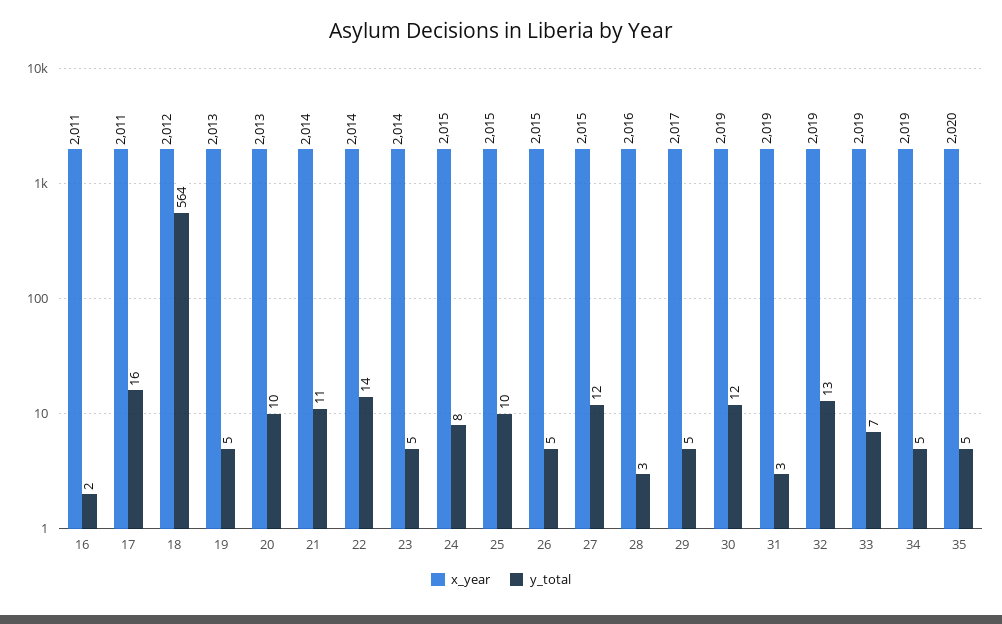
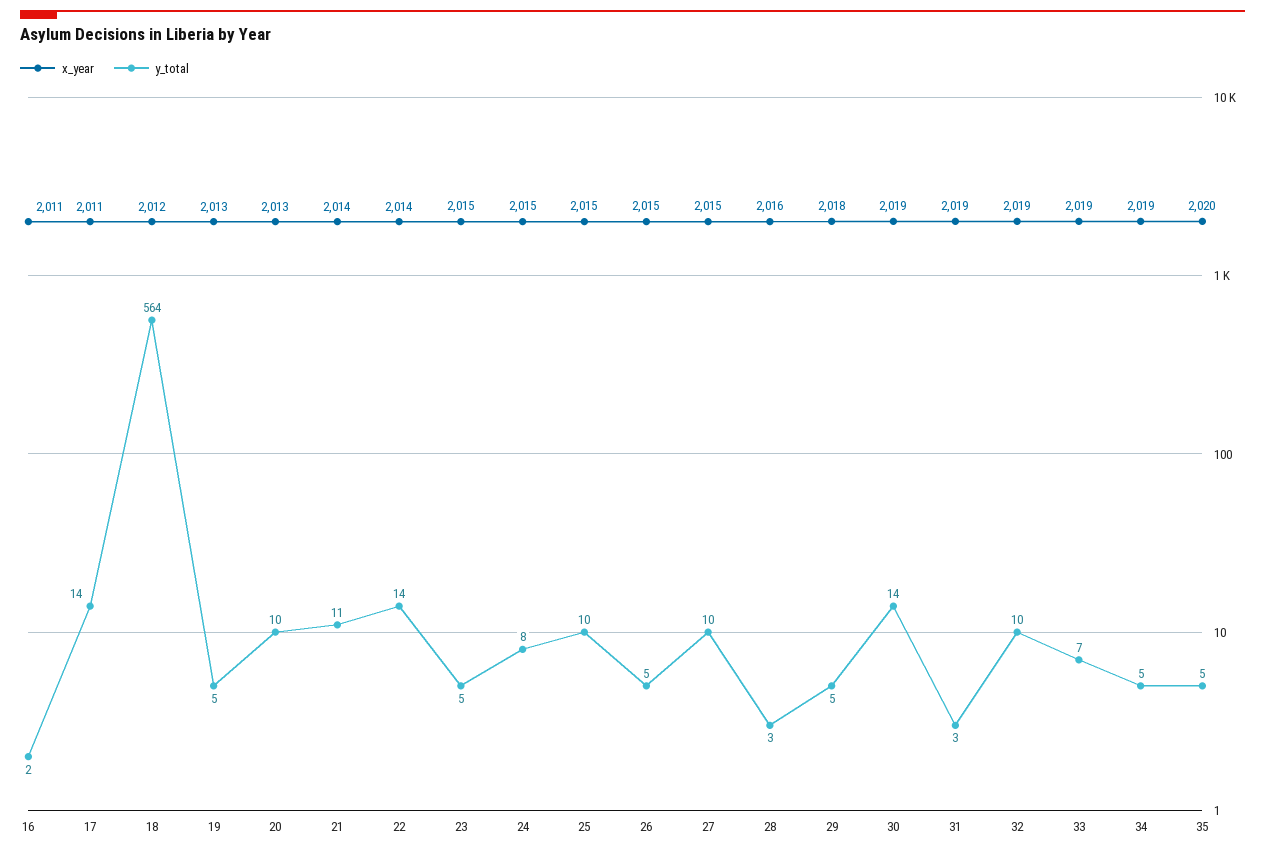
  {
    "x_year": {
      "16": 2011,
      "17": 2011,
      "18": 2012,
      "19": 2013,
      "20": 2013,
      "21": 2014,
      "22": 2014,
-     "23": 2014,
+     "23": 2015,
      "24": 2015,
      "25": 2015,
      "26": 2015,
      "27": 2015,
      "28": 2016,
-     "29": 2017,
+     "29": 2018,
      "30": 2019,
      "31": 2019,
      "32": 2019,
      "33": 2019,
      "34": 2019,
      "35": 2020
    },
    "y_total": {
      "16": 2,
-     "17": 16,
+     "17": 14,
      "18": 564,
      "19": 5,
      "20": 10,
      "21": 11,
      "22": 14,
      "23": 5,
      "24": 8,
      "25": 10,
      "26": 5,
-     "27": 12,
+     "27": 10,
      "28": 3,
      "29": 5,
-     "30": 12,
+     "30": 14,
      "31": 3,
-     "32": 13,
+     "32": 10,
      "33": 7,
      "34": 5,
      "35": 5
    }
  }

